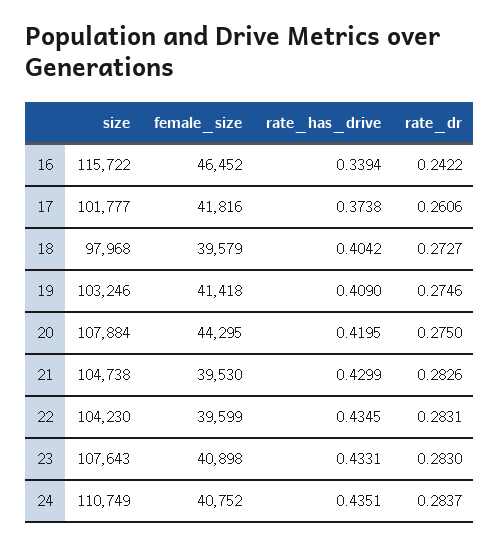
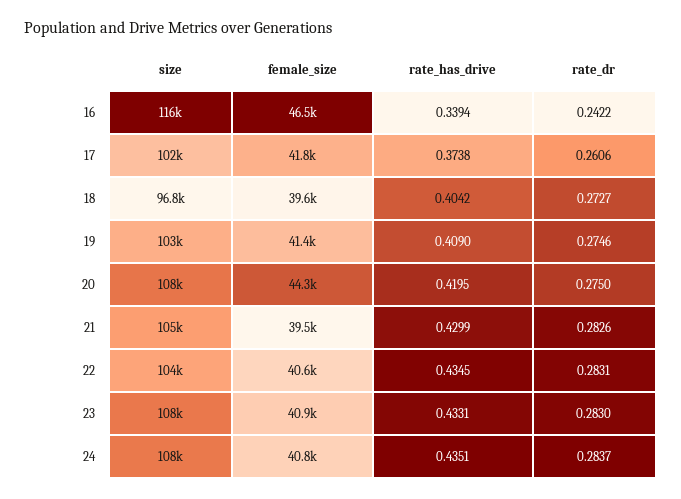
  {
    "size": {
      "16": 115722,
      "17": 101777,
-     "18": 97968,
+     "18": 96800,
      "19": 103246,
      "20": 107884,
      "21": 104738,
      "22": 104230,
      "23": 107643,
-     "24": 110749
+     "24": 108000
    },
    "female_size": {
      "16": 46452,
      "17": 41816,
      "18": 39579,
      "19": 41418,
      "20": 44295,
      "21": 39530,
-     "22": 39599,
+     "22": 40600,
      "23": 40898,
      "24": 40752
    },
    "rate_has_drive": {
      "16": 0.3394,
      "17": 0.3738,
      "18": 0.4042,
      "19": 0.409,
      "20": 0.4195,
      "21": 0.4299,
      "22": 0.4345,
      "23": 0.4331,
      "24": 0.4351
    },
    "rate_dr": {
      "16": 0.2422,
      "17": 0.2606,
      "18": 0.2727,
      "19": 0.2746,
      "20": 0.275,
      "21": 0.2826,
      "22": 0.2831,
      "23": 0.283,
      "24": 0.2837
    }
  }

